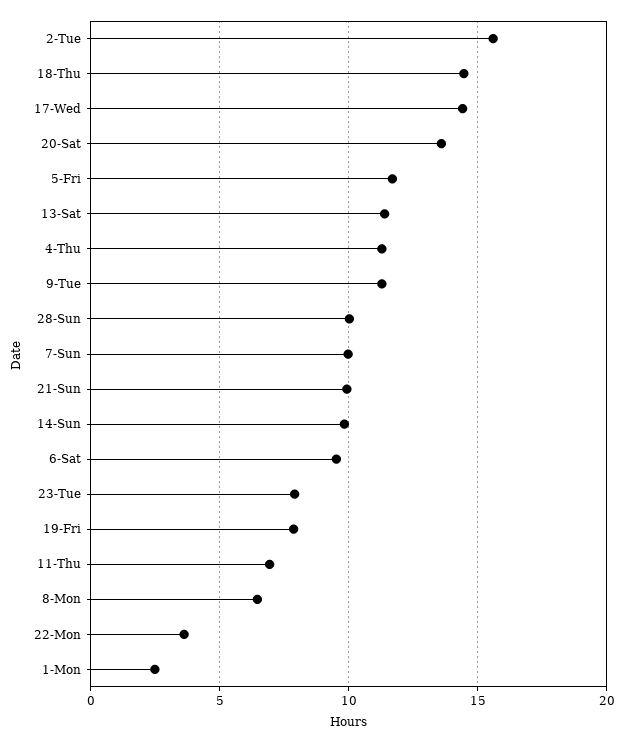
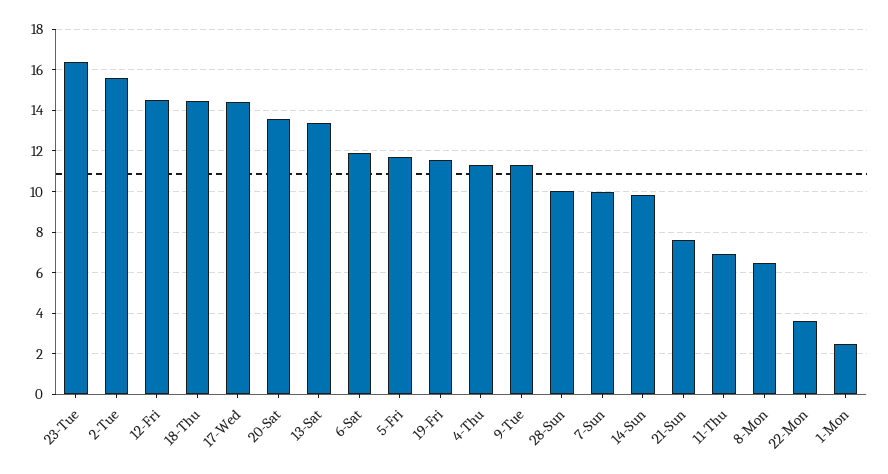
  {
    "2-Tue": 15.5,
    "18-Thu": 14.5,
    "17-Wed": 14.5,
    "20-Sat": 13.5,
    "5-Fri": 11.5,
-   "13-Sat": 11.5,
+   "13-Sat": 13.5,
    "4-Thu": 11.5,
    "9-Tue": 11.5,
    "28-Sun": 10,
    "7-Sun": 10,
-   "21-Sun": 10,
+   "21-Sun": 7.5,
    "14-Sun": 10,
-   "6-Sat": 9.5,
+   "6-Sat": 12,
-   "23-Tue": 8,
+   "23-Tue": 16.5,
-   "19-Fri": 8,
+   "19-Fri": 11.5,
    "11-Thu": 7,
    "8-Mon": 6.5,
    "22-Mon": 3.5,
-   "1-Mon": 2.5
+   "1-Mon": 2.5,
+   "12-Fri": 14.5
  }

